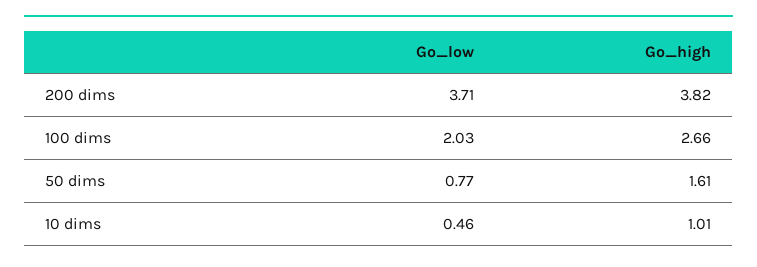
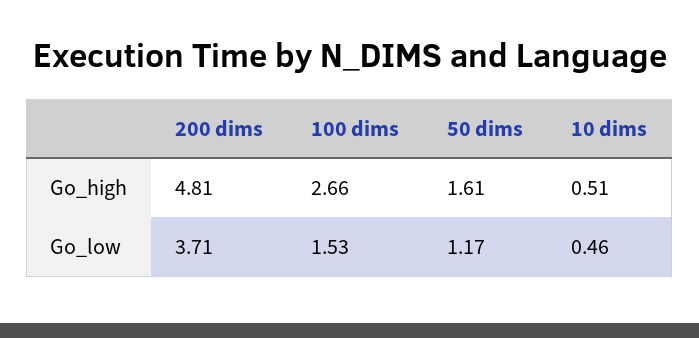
  {
    "Go_low": {
      "200 dims": 3.71,
-     "100 dims": 2.03,
+     "100 dims": 1.53,
-     "50 dims": 0.77,
+     "50 dims": 1.17,
      "10 dims": 0.46
    },
    "Go_high": {
-     "200 dims": 3.82,
+     "200 dims": 4.81,
      "100 dims": 2.66,
      "50 dims": 1.61,
-     "10 dims": 1.01
+     "10 dims": 0.51
    }
  }

